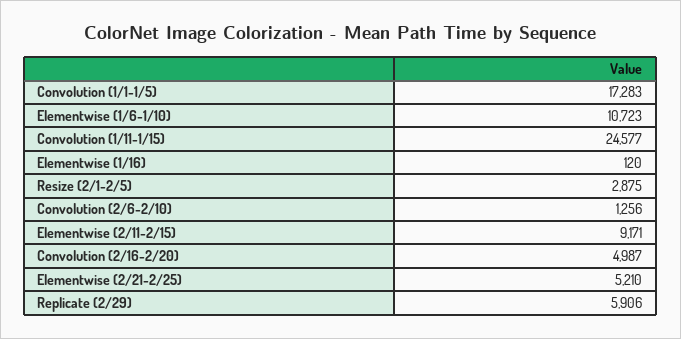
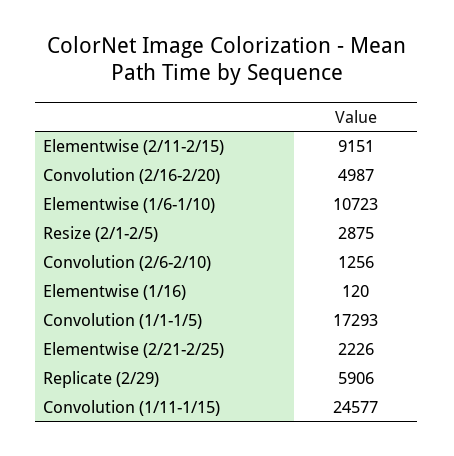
  {
-   "Convolution (1/1-1/5)": 17283,
+   "Convolution (1/1-1/5)": 17293,
    "Elementwise (1/6-1/10)": 10723,
    "Convolution (1/11-1/15)": 24577,
    "Elementwise (1/16)": 120,
    "Resize (2/1-2/5)": 2875,
    "Convolution (2/6-2/10)": 1256,
-   "Elementwise (2/11-2/15)": 9171,
+   "Elementwise (2/11-2/15)": 9151,
    "Convolution (2/16-2/20)": 4987,
-   "Elementwise (2/21-2/25)": 5210,
+   "Elementwise (2/21-2/25)": 2226,
    "Replicate (2/29)": 5906
  }

